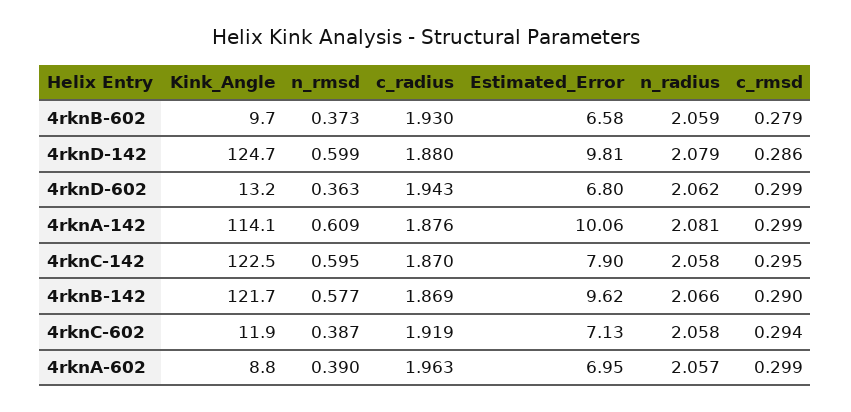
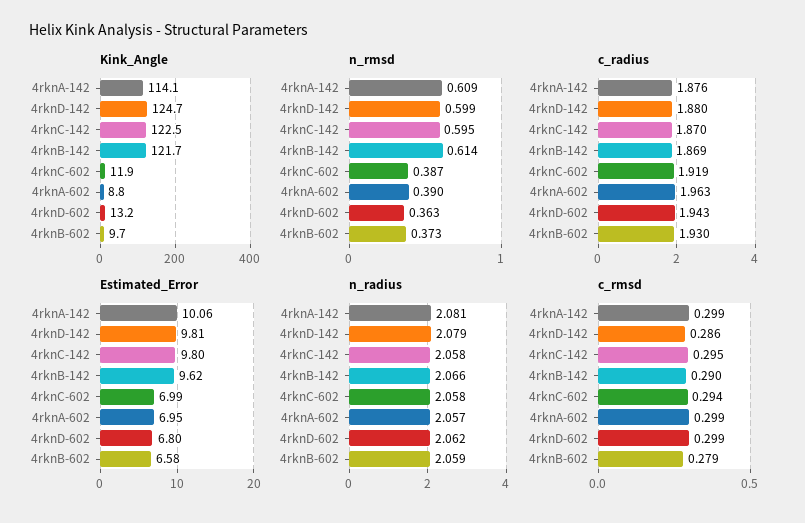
  {
    "Kink_Angle": {
      "4rknB-602": 9.7,
      "4rknD-142": 124.7,
      "4rknD-602": 13.2,
      "4rknA-142": 114.1,
      "4rknC-142": 122.5,
      "4rknB-142": 121.7,
      "4rknC-602": 11.9,
      "4rknA-602": 8.8
    },
    "n_rmsd": {
      "4rknB-602": 0.373,
      "4rknD-142": 0.599,
      "4rknD-602": 0.363,
      "4rknA-142": 0.609,
      "4rknC-142": 0.595,
-     "4rknB-142": 0.577,
+     "4rknB-142": 0.614,
      "4rknC-602": 0.387,
      "4rknA-602": 0.39
    },
    "c_radius": {
      "4rknB-602": 1.93,
      "4rknD-142": 1.88,
      "4rknD-602": 1.943,
      "4rknA-142": 1.876,
      "4rknC-142": 1.87,
      "4rknB-142": 1.869,
      "4rknC-602": 1.919,
      "4rknA-602": 1.963
    },
    "Estimated_Error": {
      "4rknB-602": 6.58,
      "4rknD-142": 9.81,
      "4rknD-602": 6.8,
      "4rknA-142": 10.06,
-     "4rknC-142": 7.9,
+     "4rknC-142": 9.8,
      "4rknB-142": 9.62,
-     "4rknC-602": 7.13,
+     "4rknC-602": 6.99,
      "4rknA-602": 6.95
    },
    "n_radius": {
      "4rknB-602": 2.059,
      "4rknD-142": 2.079,
      "4rknD-602": 2.062,
      "4rknA-142": 2.081,
      "4rknC-142": 2.058,
      "4rknB-142": 2.066,
      "4rknC-602": 2.058,
      "4rknA-602": 2.057
    },
    "c_rmsd": {
      "4rknB-602": 0.279,
      "4rknD-142": 0.286,
      "4rknD-602": 0.299,
      "4rknA-142": 0.299,
      "4rknC-142": 0.295,
      "4rknB-142": 0.29,
      "4rknC-602": 0.294,
      "4rknA-602": 0.299
    }
  }

